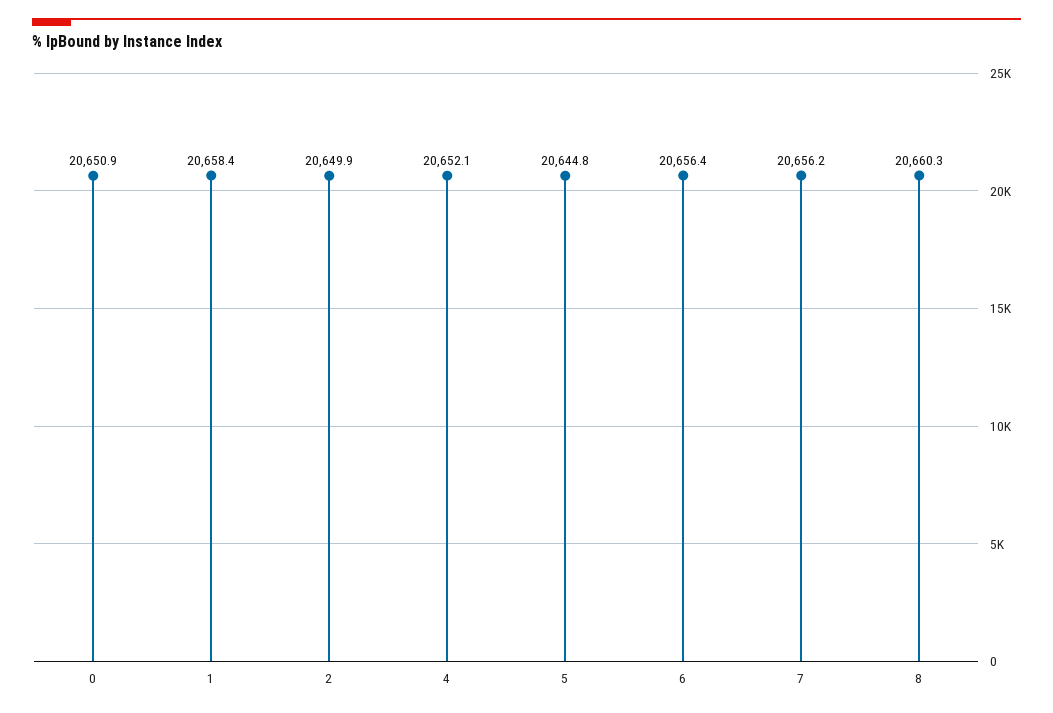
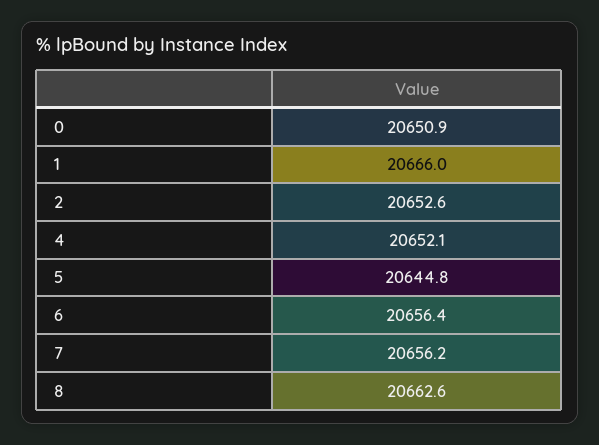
  {
    "0": 20650.9,
-   "1": 20658.4,
+   "1": 20666,
-   "2": 20649.9,
+   "2": 20652.6,
    "4": 20652.1,
    "5": 20644.8,
    "6": 20656.4,
    "7": 20656.2,
-   "8": 20660.3
+   "8": 20662.6
  }

